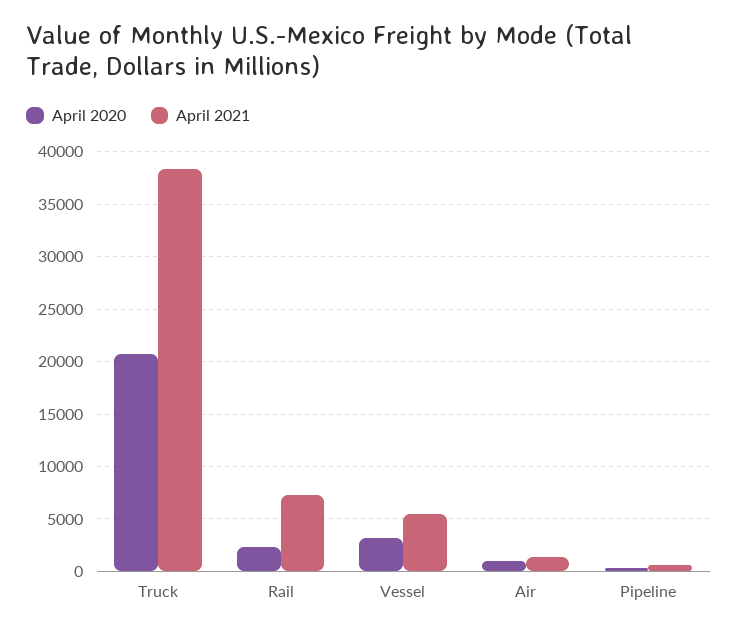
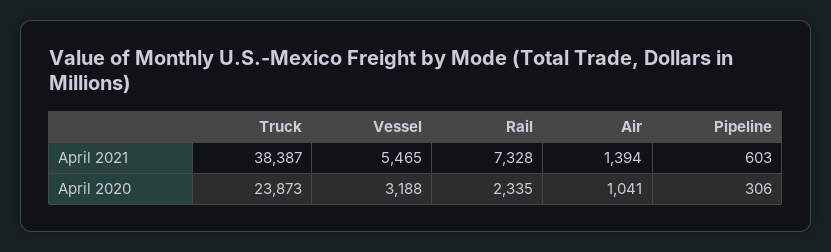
  {
    "April 2020": {
-     "Truck": 21000,
+     "Truck": 23873,
      "Rail": 2335,
      "Vessel": 3188,
      "Air": 1041,
      "Pipeline": 306
    },
    "April 2021": {
      "Truck": 38387,
      "Rail": 7328,
      "Vessel": 5465,
      "Air": 1394,
      "Pipeline": 603
    }
  }

